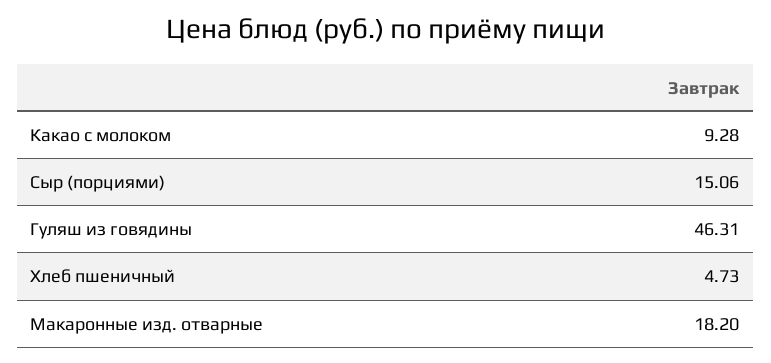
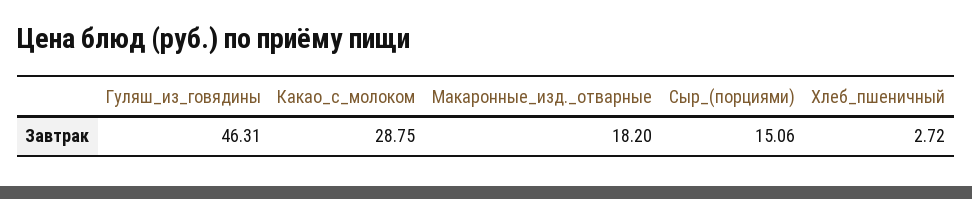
  {
-   "Какао с молоком": 9.28,
+   "Какао с молоком": 28.75,
    "Сыр (порциями)": 15.06,
    "Гуляш из говядины": 46.31,
-   "Хлеб пшеничный": 4.73,
+   "Хлеб пшеничный": 2.72,
    "Макаронные изд. отварные": 18.2
  }

